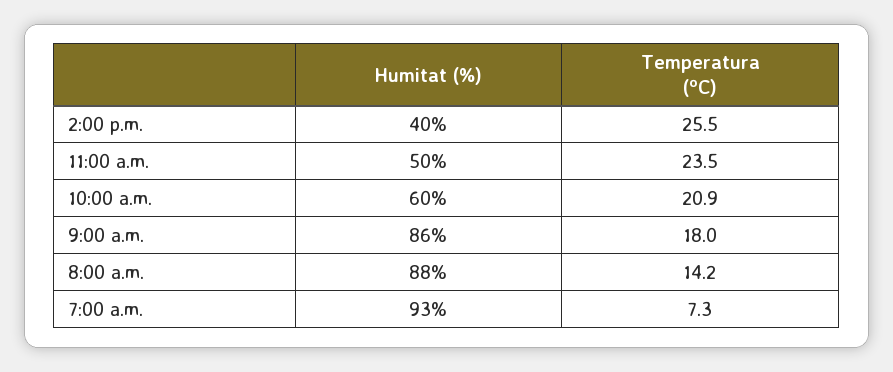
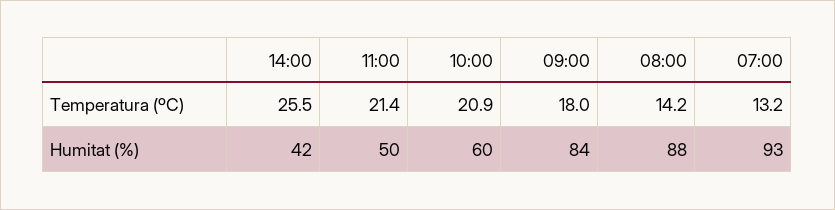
  {
    "Humitat (%)": {
-     "2:00 p.m.": 40,
+     "2:00 p.m.": 42,
      "11:00 a.m.": 50,
      "10:00 a.m.": 60,
-     "9:00 a.m.": 86,
+     "9:00 a.m.": 84,
      "8:00 a.m.": 88,
      "7:00 a.m.": 93
    },
    "Temperatura (ºC)": {
      "2:00 p.m.": 25.5,
-     "11:00 a.m.": 23.5,
+     "11:00 a.m.": 21.4,
      "10:00 a.m.": 20.9,
      "9:00 a.m.": 18,
      "8:00 a.m.": 14.2,
-     "7:00 a.m.": 7.3
+     "7:00 a.m.": 13.2
    }
  }

